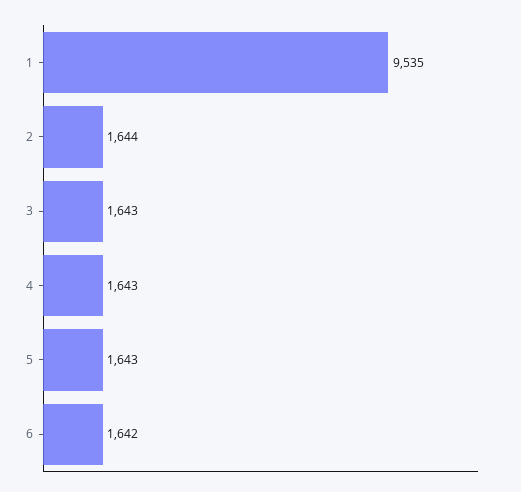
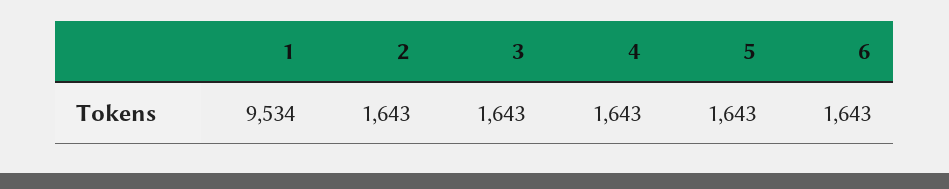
  {
-   "1": 9535,
+   "1": 9534,
-   "2": 1644,
+   "2": 1643,
    "3": 1643,
    "4": 1643,
    "5": 1643,
-   "6": 1642
+   "6": 1643
  }

